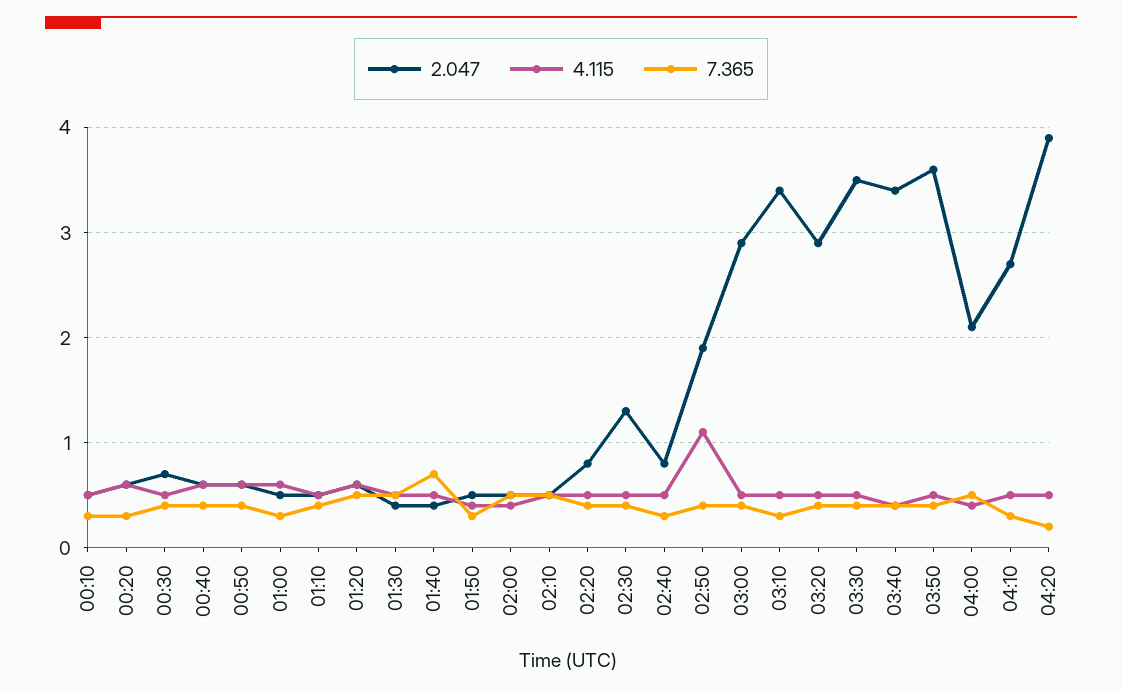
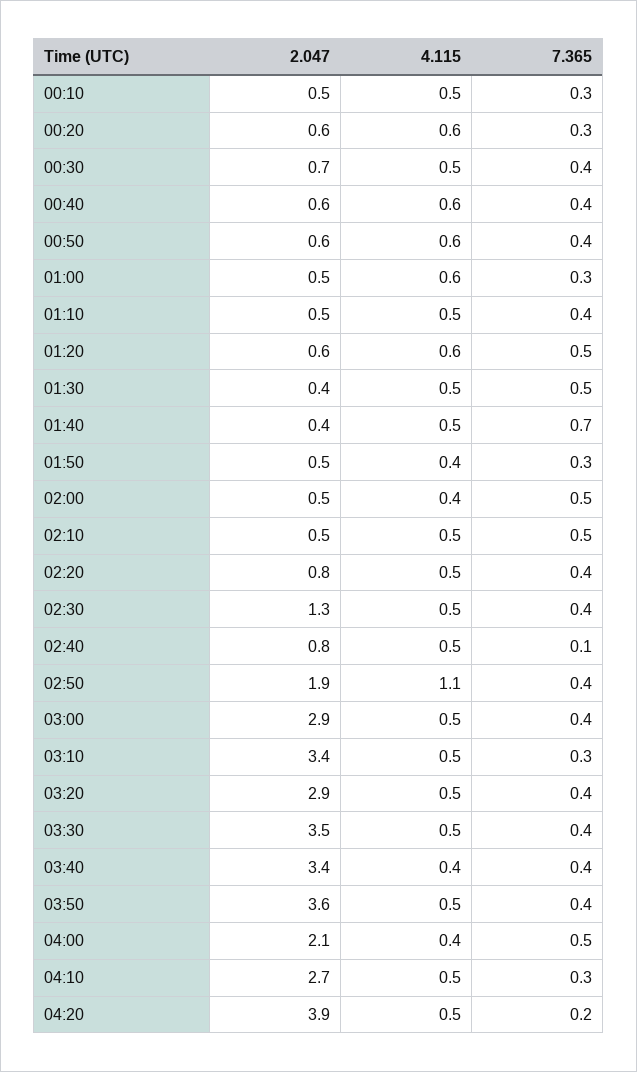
  {
    "2.047": {
      "00:10": 0.5,
      "00:20": 0.6,
      "00:30": 0.7,
      "00:40": 0.6,
      "00:50": 0.6,
      "01:00": 0.5,
      "01:10": 0.5,
      "01:20": 0.6,
      "01:30": 0.4,
      "01:40": 0.4,
      "01:50": 0.5,
      "02:00": 0.5,
      "02:10": 0.5,
      "02:20": 0.8,
      "02:30": 1.3,
      "02:40": 0.8,
      "02:50": 1.9,
      "03:00": 2.9,
      "03:10": 3.4,
      "03:20": 2.9,
      "03:30": 3.5,
      "03:40": 3.4,
      "03:50": 3.6,
      "04:00": 2.1,
      "04:10": 2.7,
      "04:20": 3.9
    },
    "4.115": {
      "00:10": 0.5,
      "00:20": 0.6,
      "00:30": 0.5,
      "00:40": 0.6,
      "00:50": 0.6,
      "01:00": 0.6,
      "01:10": 0.5,
      "01:20": 0.6,
      "01:30": 0.5,
      "01:40": 0.5,
      "01:50": 0.4,
      "02:00": 0.4,
      "02:10": 0.5,
      "02:20": 0.5,
      "02:30": 0.5,
      "02:40": 0.5,
      "02:50": 1.1,
      "03:00": 0.5,
      "03:10": 0.5,
      "03:20": 0.5,
      "03:30": 0.5,
      "03:40": 0.4,
      "03:50": 0.5,
      "04:00": 0.4,
      "04:10": 0.5,
      "04:20": 0.5
    },
    "7.365": {
      "00:10": 0.3,
      "00:20": 0.3,
      "00:30": 0.4,
      "00:40": 0.4,
      "00:50": 0.4,
      "01:00": 0.3,
      "01:10": 0.4,
      "01:20": 0.5,
      "01:30": 0.5,
      "01:40": 0.7,
      "01:50": 0.3,
      "02:00": 0.5,
      "02:10": 0.5,
      "02:20": 0.4,
      "02:30": 0.4,
-     "02:40": 0.3,
+     "02:40": 0.1,
      "02:50": 0.4,
      "03:00": 0.4,
      "03:10": 0.3,
      "03:20": 0.4,
      "03:30": 0.4,
      "03:40": 0.4,
      "03:50": 0.4,
      "04:00": 0.5,
      "04:10": 0.3,
      "04:20": 0.2
    }
  }

